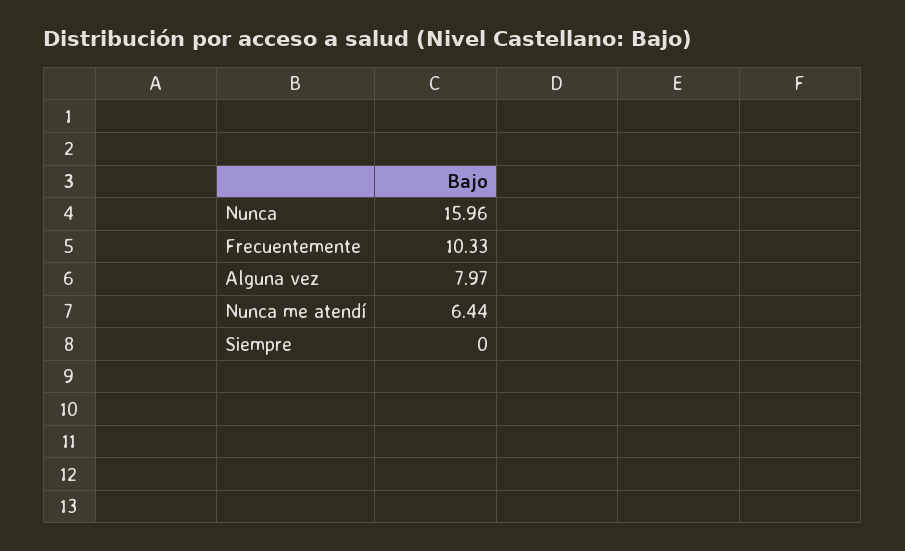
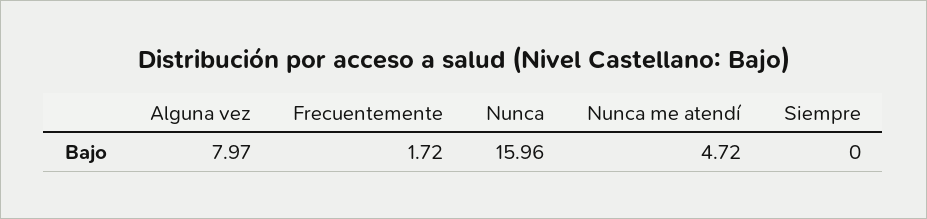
  {
    "Nunca": 15.96,
-   "Frecuentemente": 10.33,
+   "Frecuentemente": 1.72,
    "Alguna vez": 7.97,
-   "Nunca me atendí": 6.44,
+   "Nunca me atendí": 4.72,
    "Siempre": 0
  }

